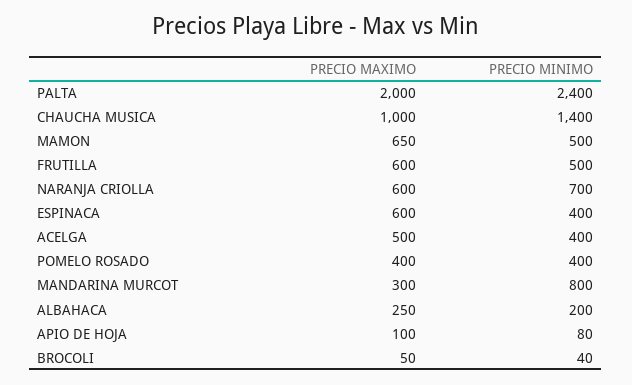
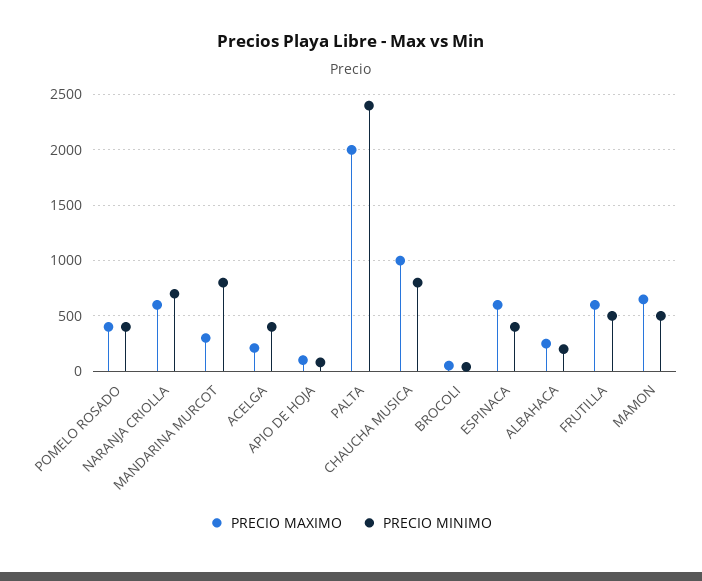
  {
    "PRECIO MAXIMO": {
      "PALTA": 2000,
      "CHAUCHA MUSICA": 1000,
      "MAMON": 650,
      "FRUTILLA": 600,
      "NARANJA CRIOLLA": 600,
      "ESPINACA": 600,
-     "ACELGA": 500,
+     "ACELGA": 200,
      "POMELO ROSADO": 400,
      "MANDARINA MURCOT": 300,
      "ALBAHACA": 250,
      "APIO DE HOJA": 100,
      "BROCOLI": 50
    },
    "PRECIO MINIMO": {
      "PALTA": 2400,
-     "CHAUCHA MUSICA": 1400,
+     "CHAUCHA MUSICA": 800,
      "MAMON": 500,
      "FRUTILLA": 500,
      "NARANJA CRIOLLA": 700,
      "ESPINACA": 400,
      "ACELGA": 400,
      "POMELO ROSADO": 400,
      "MANDARINA MURCOT": 800,
      "ALBAHACA": 200,
      "APIO DE HOJA": 80,
      "BROCOLI": 40
    }
  }

